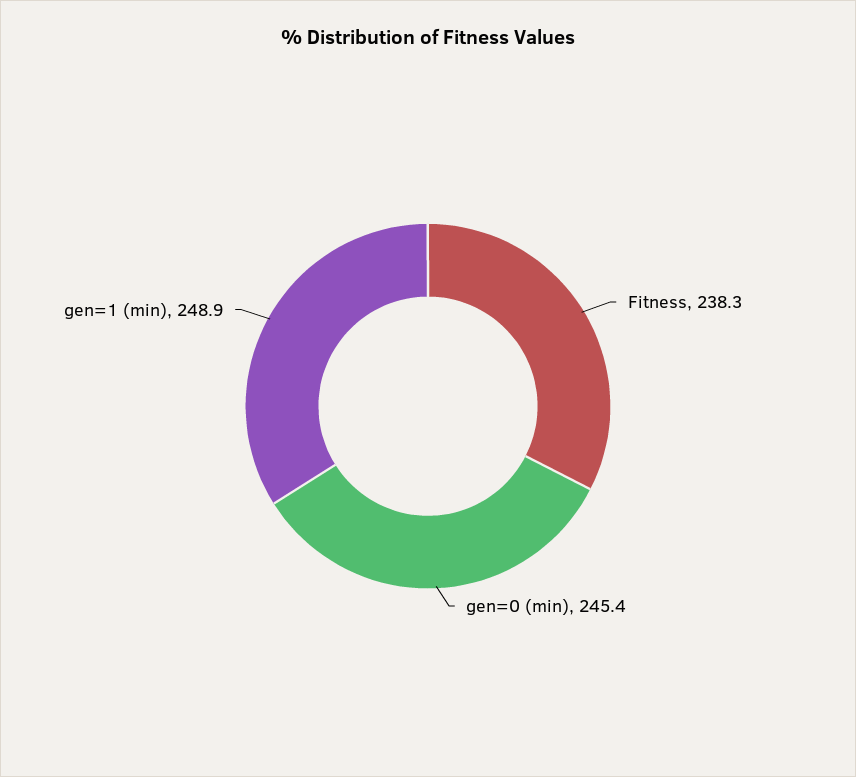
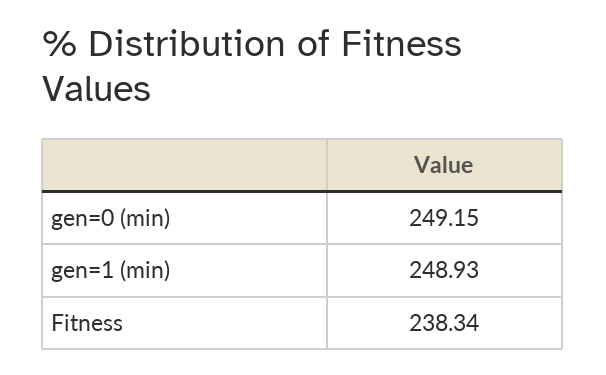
  {
    "Fitness": 238.34,
-   "gen=0 (min)": 245.4,
+   "gen=0 (min)": 249.15,
    "gen=1 (min)": 248.93
  }

